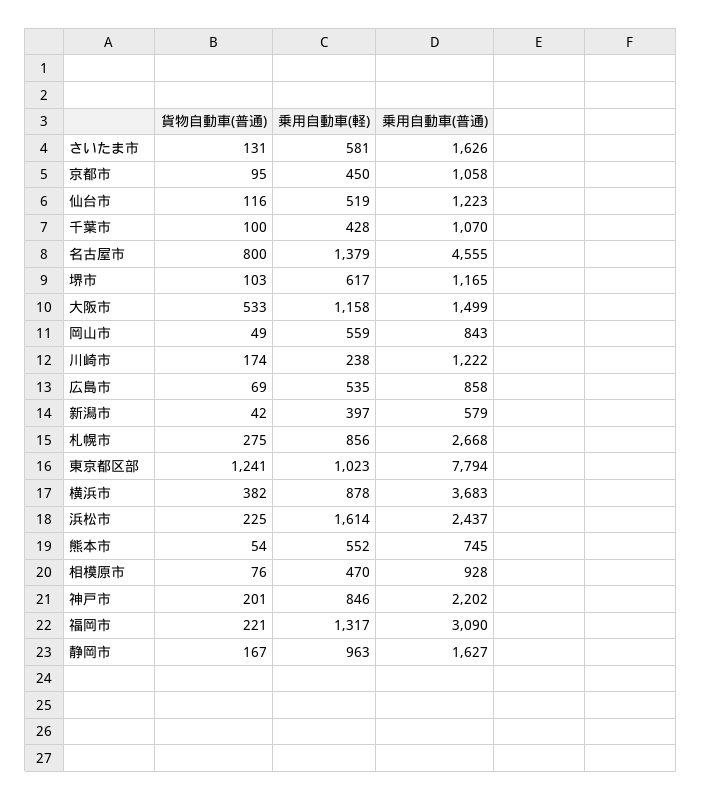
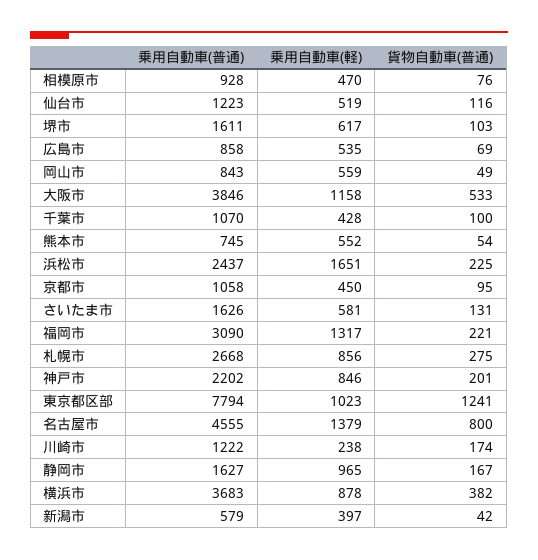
  {
    "貨物自動車(普通)": {
      "さいたま市": 131,
      "京都市": 95,
      "仙台市": 116,
      "千葉市": 100,
      "名古屋市": 800,
      "堺市": 103,
      "大阪市": 533,
      "岡山市": 49,
      "川崎市": 174,
      "広島市": 69,
      "新潟市": 42,
      "札幌市": 275,
      "東京都区部": 1241,
      "横浜市": 382,
      "浜松市": 225,
      "熊本市": 54,
      "相模原市": 76,
      "神戸市": 201,
      "福岡市": 221,
      "静岡市": 167
    },
    "乗用自動車(軽)": {
      "さいたま市": 581,
      "京都市": 450,
      "仙台市": 519,
      "千葉市": 428,
      "名古屋市": 1379,
      "堺市": 617,
      "大阪市": 1158,
      "岡山市": 559,
      "川崎市": 238,
      "広島市": 535,
      "新潟市": 397,
      "札幌市": 856,
      "東京都区部": 1023,
      "横浜市": 878,
-     "浜松市": 1614,
+     "浜松市": 1651,
      "熊本市": 552,
      "相模原市": 470,
      "神戸市": 846,
      "福岡市": 1317,
-     "静岡市": 963
+     "静岡市": 965
    },
    "乗用自動車(普通)": {
      "さいたま市": 1626,
      "京都市": 1058,
      "仙台市": 1223,
      "千葉市": 1070,
      "名古屋市": 4555,
-     "堺市": 1165,
+     "堺市": 1611,
-     "大阪市": 1499,
+     "大阪市": 3846,
      "岡山市": 843,
      "川崎市": 1222,
      "広島市": 858,
      "新潟市": 579,
      "札幌市": 2668,
      "東京都区部": 7794,
      "横浜市": 3683,
      "浜松市": 2437,
      "熊本市": 745,
      "相模原市": 928,
      "神戸市": 2202,
      "福岡市": 3090,
      "静岡市": 1627
    }
  }

